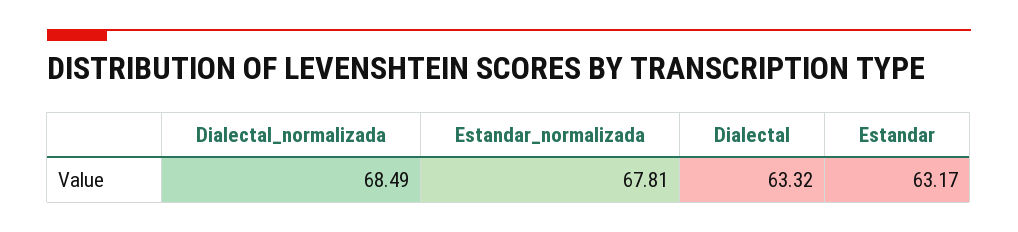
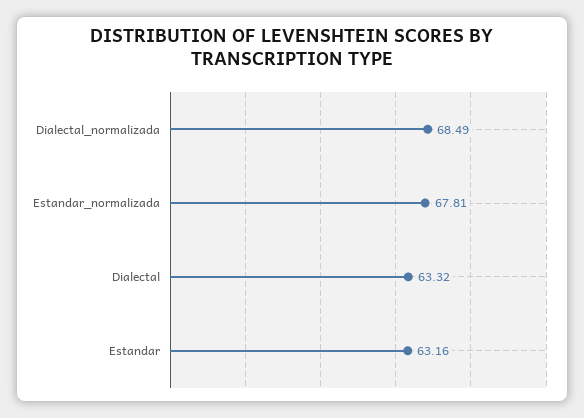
  {
    "Dialectal_normalizada": 68.49,
    "Estandar_normalizada": 67.81,
    "Dialectal": 63.32,
-   "Estandar": 63.17
+   "Estandar": 63.16
  }

